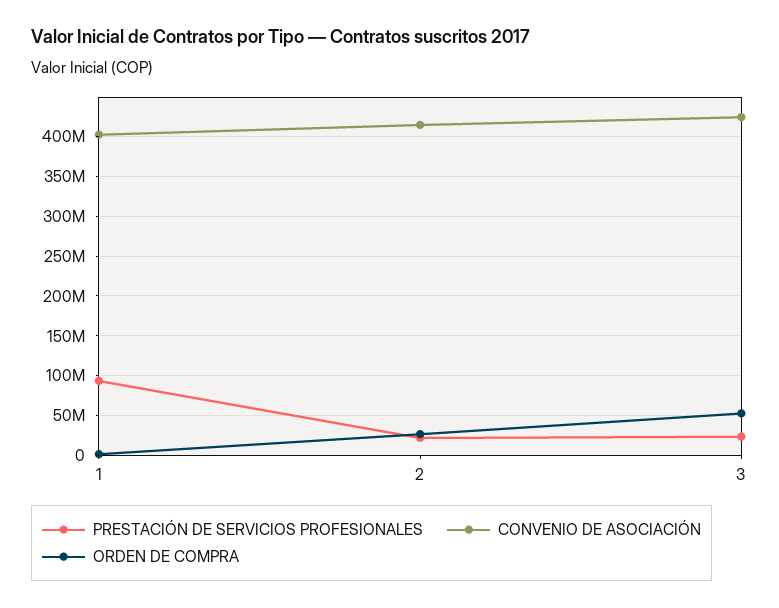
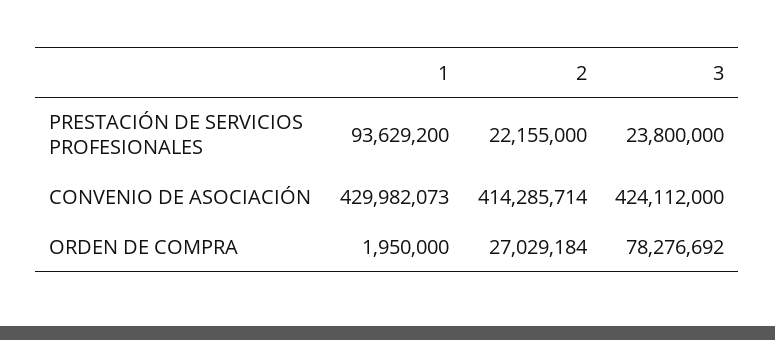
  {
    "PRESTACIÓN DE SERVICIOS PROFESIONALES": {
      "1": 93629200,
      "2": 22155000,
      "3": 23800000
    },
    "CONVENIO DE ASOCIACIÓN": {
-     "1": 400000000,
+     "1": 429982073,
      "2": 414285714,
      "3": 424112000
    },
    "ORDEN DE COMPRA": {
      "1": 1950000,
      "2": 27029184,
-     "3": 50000000
+     "3": 78276692
    }
  }

